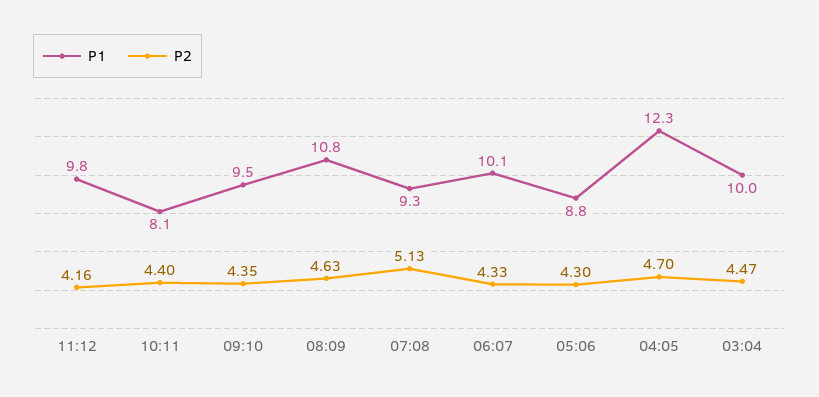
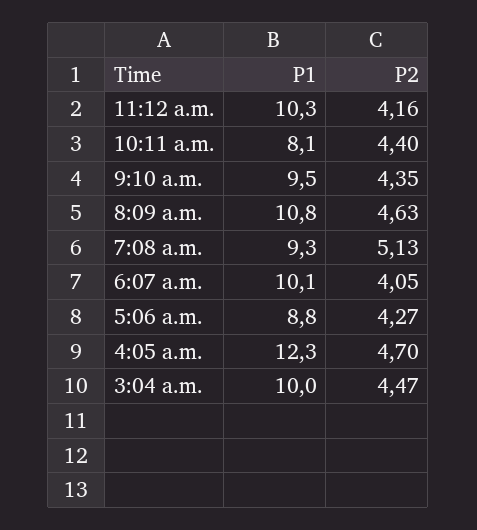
  {
    "P1": {
-     "11:12": 9.8,
+     "11:12": 10.3,
      "10:11": 8.1,
      "09:10": 9.5,
      "08:09": 10.8,
      "07:08": 9.3,
      "06:07": 10.1,
      "05:06": 8.8,
      "04:05": 12.3,
      "03:04": 10
    },
    "P2": {
      "11:12": 4.16,
      "10:11": 4.4,
      "09:10": 4.35,
      "08:09": 4.63,
      "07:08": 5.13,
-     "06:07": 4.33,
+     "06:07": 4.05,
-     "05:06": 4.3,
+     "05:06": 4.27,
      "04:05": 4.7,
      "03:04": 4.47
    }
  }

